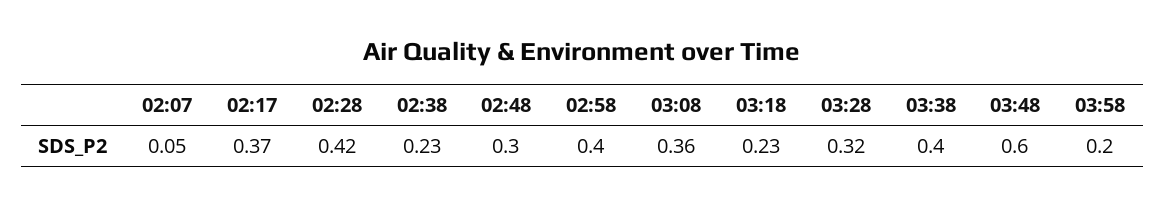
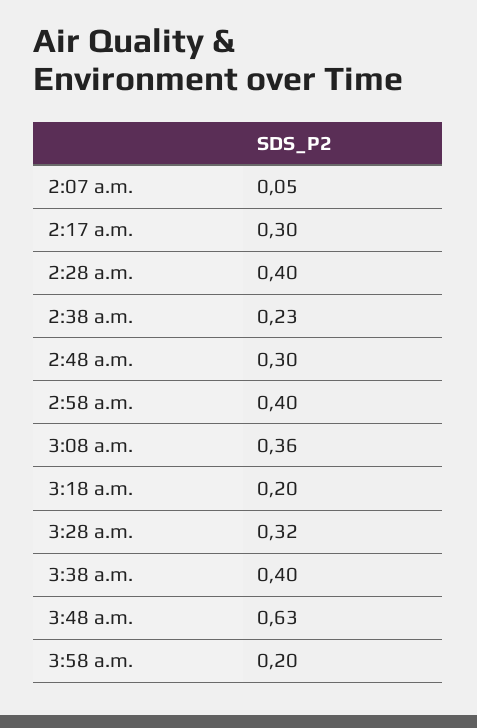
  {
    "02:07": 0.05,
-   "02:17": 0.37,
+   "02:17": 0.3,
-   "02:28": 0.42,
+   "02:28": 0.4,
    "02:38": 0.23,
    "02:48": 0.3,
    "02:58": 0.4,
    "03:08": 0.36,
-   "03:18": 0.23,
+   "03:18": 0.2,
    "03:28": 0.32,
    "03:38": 0.4,
-   "03:48": 0.6,
+   "03:48": 0.63,
    "03:58": 0.2
  }

